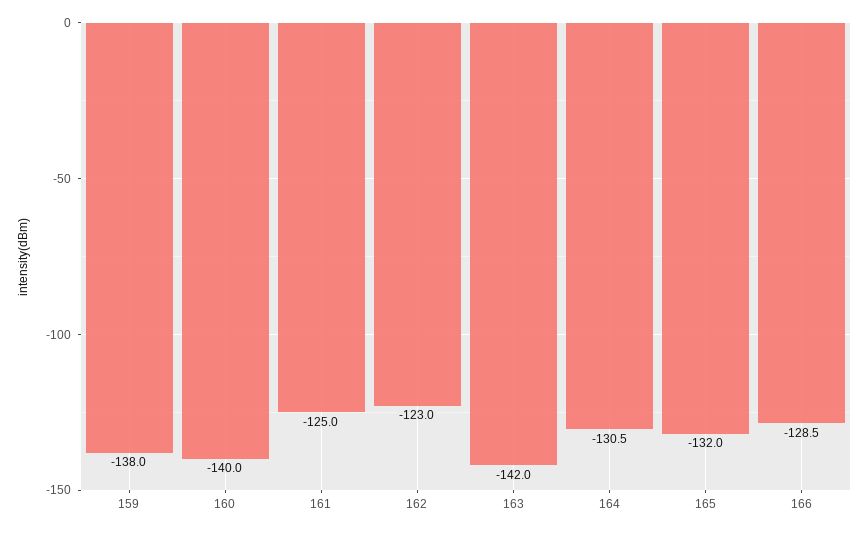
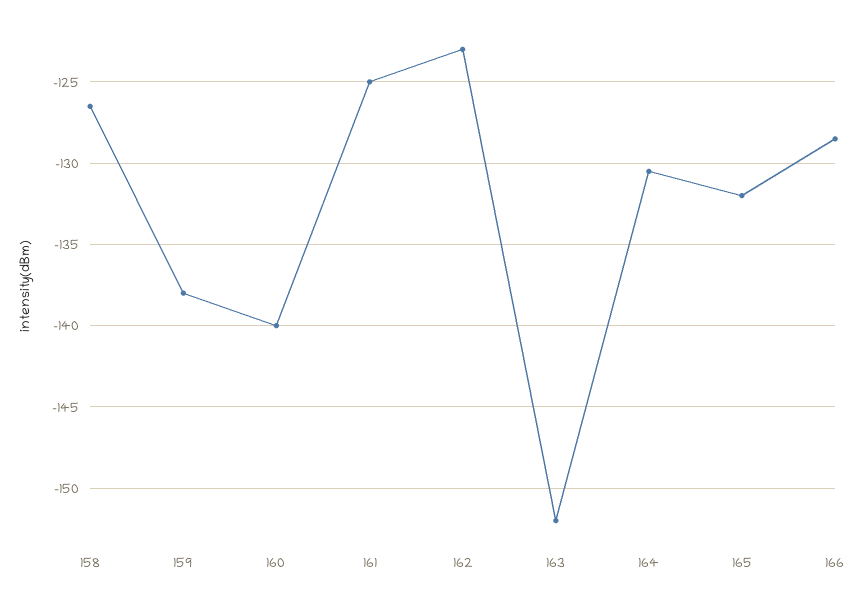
  {
    "159": -138,
    "160": -140,
    "161": -125,
    "162": -123,
-   "163": -142,
+   "163": -152,
    "164": -130.5,
    "165": -132,
-   "166": -128.5
+   "166": -128.5,
+   "158": -126.5
  }

